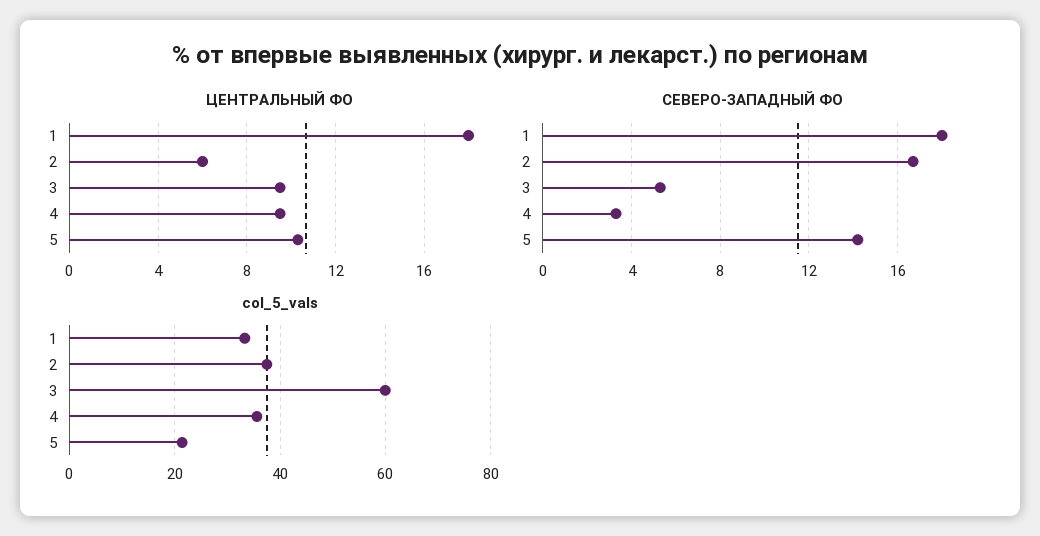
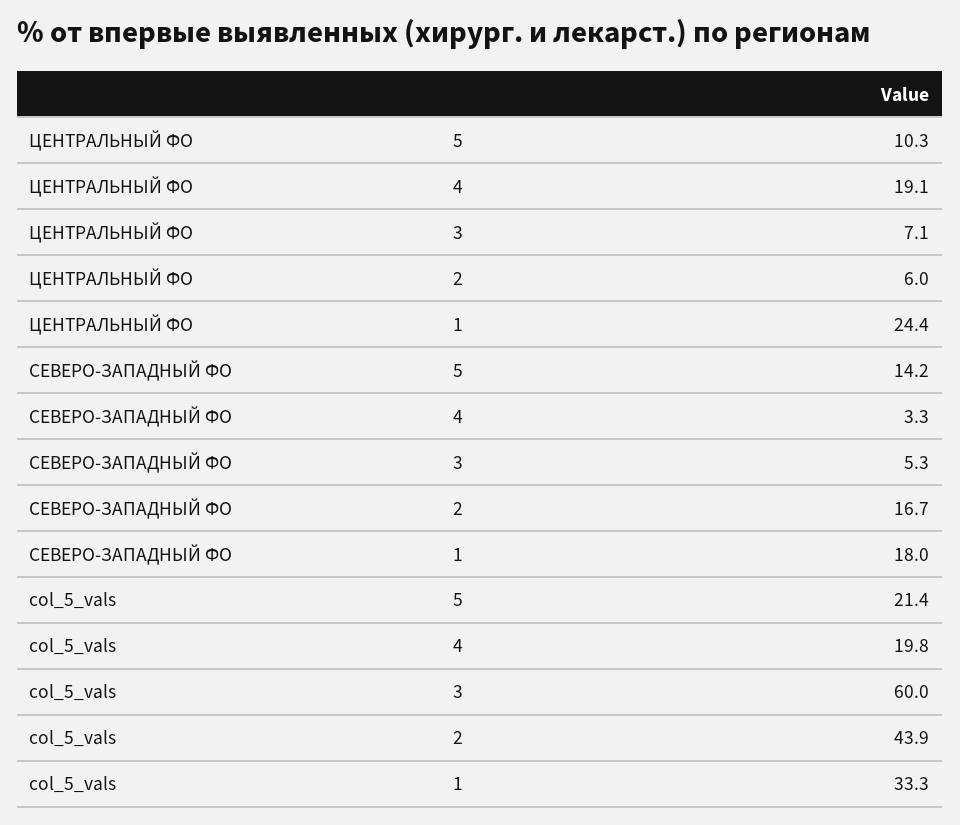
  {
    "ЦЕНТРАЛЬНЫЙ ФО": {
-     "1": 18,
+     "1": 24.4,
      "2": 6,
-     "3": 9.5,
+     "3": 7.1,
-     "4": 9.5,
+     "4": 19.1,
      "5": 10.3
    },
    "СЕВЕРО-ЗАПАДНЫЙ ФО": {
      "1": 18,
      "2": 16.7,
      "3": 5.3,
      "4": 3.3,
      "5": 14.2
    },
    "col_5_vals": {
      "1": 33.3,
-     "2": 38,
+     "2": 43.9,
      "3": 60,
-     "4": 36,
+     "4": 19.8,
      "5": 21.4
    }
  }

